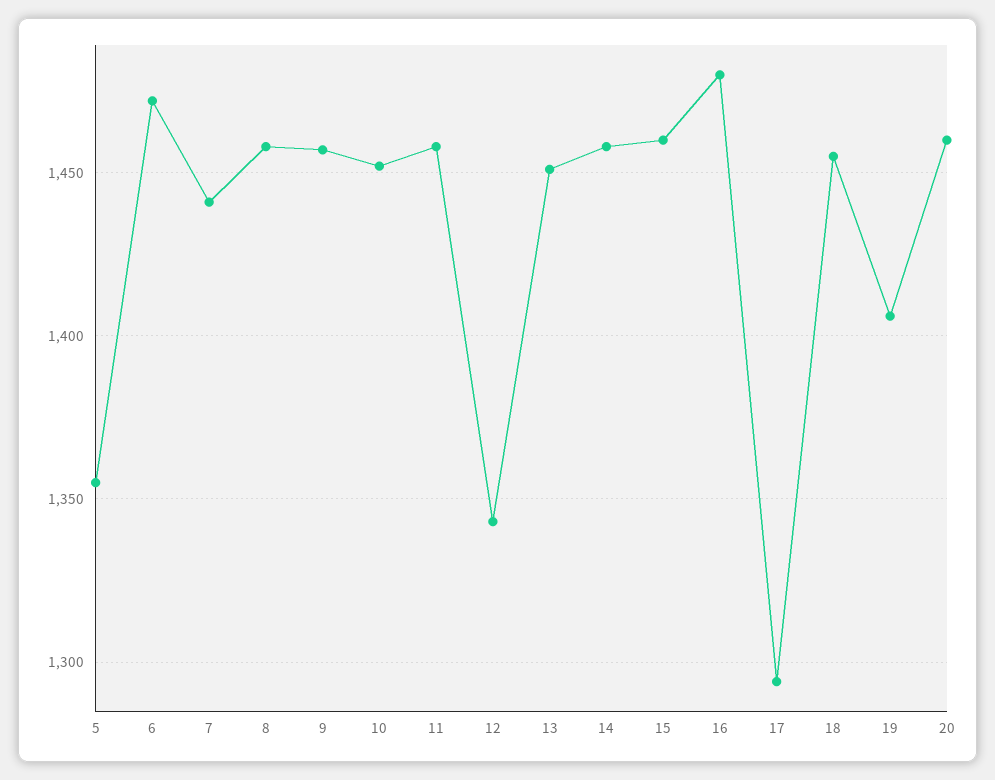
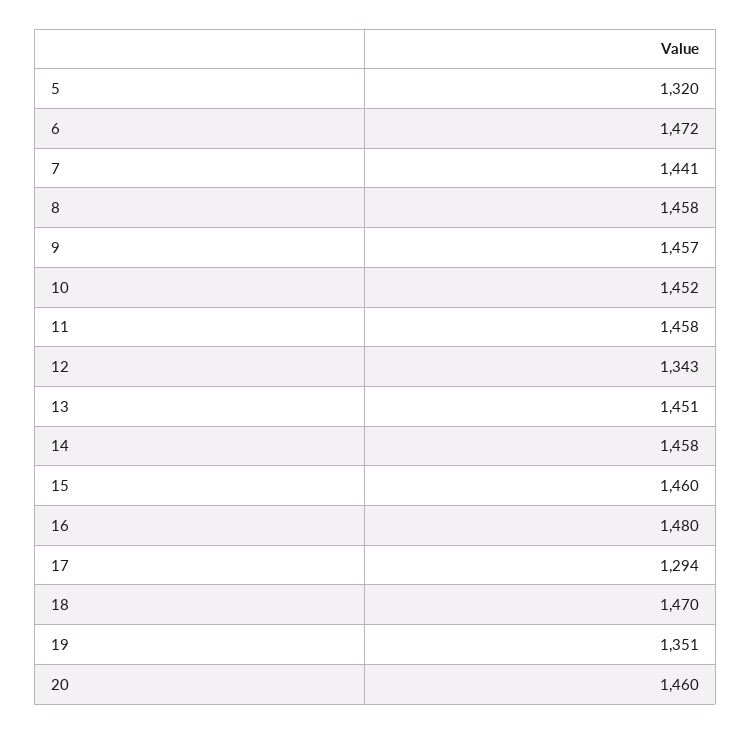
  {
-   "5": 1355,
+   "5": 1320,
    "6": 1472,
    "7": 1441,
    "8": 1458,
    "9": 1457,
    "10": 1452,
    "11": 1458,
    "12": 1343,
    "13": 1451,
    "14": 1458,
    "15": 1460,
    "16": 1480,
    "17": 1294,
-   "18": 1455,
+   "18": 1470,
-   "19": 1405,
+   "19": 1351,
    "20": 1460
  }

